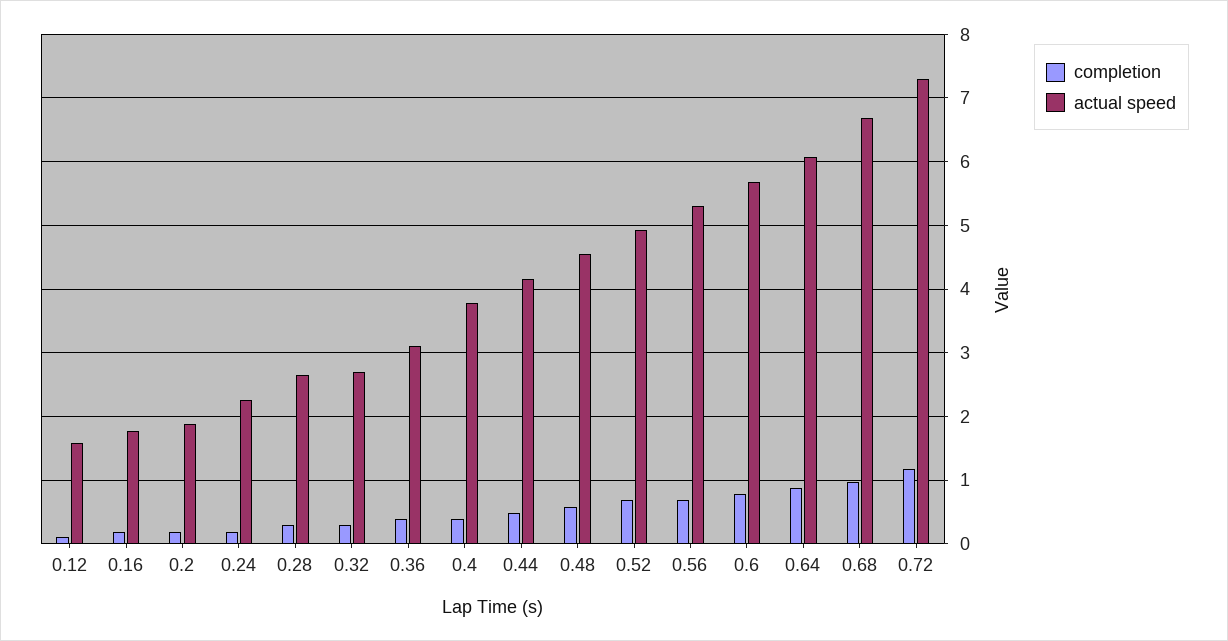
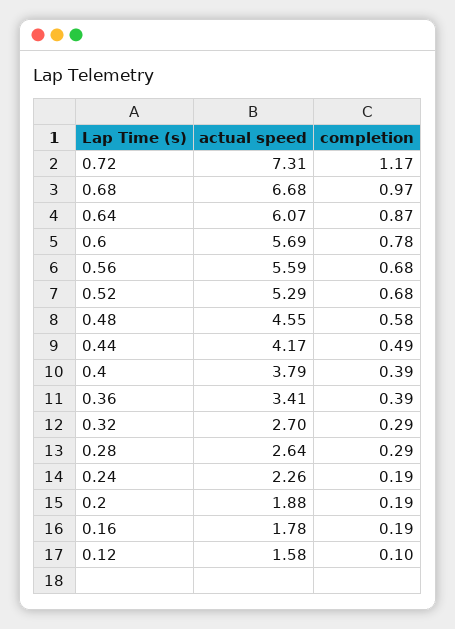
  {
    "completion": {
      "0.12": 0.1,
      "0.16": 0.19,
      "0.2": 0.19,
      "0.24": 0.19,
      "0.28": 0.29,
      "0.32": 0.29,
      "0.36": 0.39,
      "0.4": 0.39,
      "0.44": 0.49,
      "0.48": 0.58,
      "0.52": 0.68,
      "0.56": 0.68,
      "0.6": 0.78,
      "0.64": 0.87,
      "0.68": 0.97,
      "0.72": 1.17
    },
    "actual speed": {
      "0.12": 1.58,
      "0.16": 1.78,
      "0.2": 1.88,
      "0.24": 2.26,
      "0.28": 2.64,
      "0.32": 2.7,
-     "0.36": 3.1,
+     "0.36": 3.41,
      "0.4": 3.79,
      "0.44": 4.17,
      "0.48": 4.55,
-     "0.52": 4.9,
+     "0.52": 5.29,
-     "0.56": 5.3,
+     "0.56": 5.59,
      "0.6": 5.69,
      "0.64": 6.07,
      "0.68": 6.68,
      "0.72": 7.31
    }
  }

